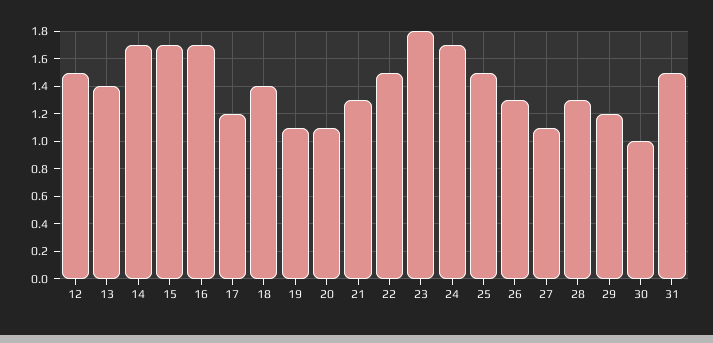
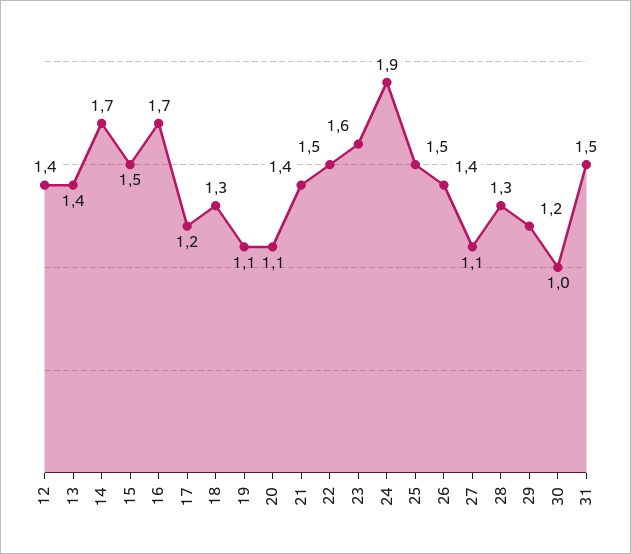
  {
-   "12": 1.5,
+   "12": 1.4,
    "13": 1.4,
    "14": 1.7,
-   "15": 1.7,
+   "15": 1.5,
    "16": 1.7,
    "17": 1.2,
-   "18": 1.4,
+   "18": 1.3,
    "19": 1.1,
    "20": 1.1,
-   "21": 1.3,
+   "21": 1.4,
    "22": 1.5,
-   "23": 1.8,
+   "23": 1.6,
-   "24": 1.7,
+   "24": 1.9,
    "25": 1.5,
-   "26": 1.3,
+   "26": 1.4,
    "27": 1.1,
    "28": 1.3,
    "29": 1.2,
    "30": 1,
    "31": 1.5
  }

